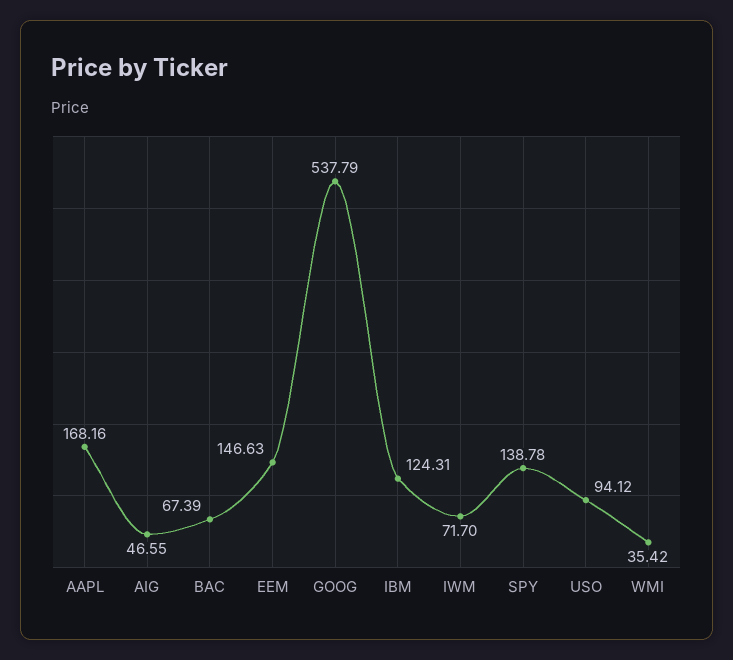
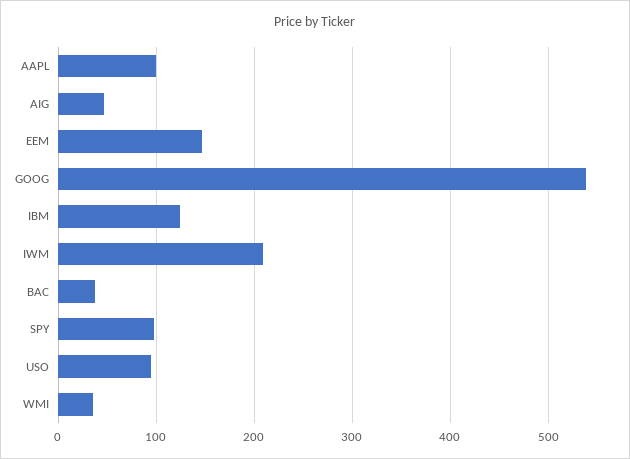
  {
-   "AAPL": 168.16,
+   "AAPL": 100,
    "AIG": 46.55,
-   "BAC": 67.39,
+   "BAC": 40,
    "EEM": 146.63,
    "GOOG": 537.79,
    "IBM": 124.31,
-   "IWM": 71.7,
+   "IWM": 210,
-   "SPY": 138.78,
+   "SPY": 100,
    "USO": 94.12,
    "WMI": 35.42
  }

